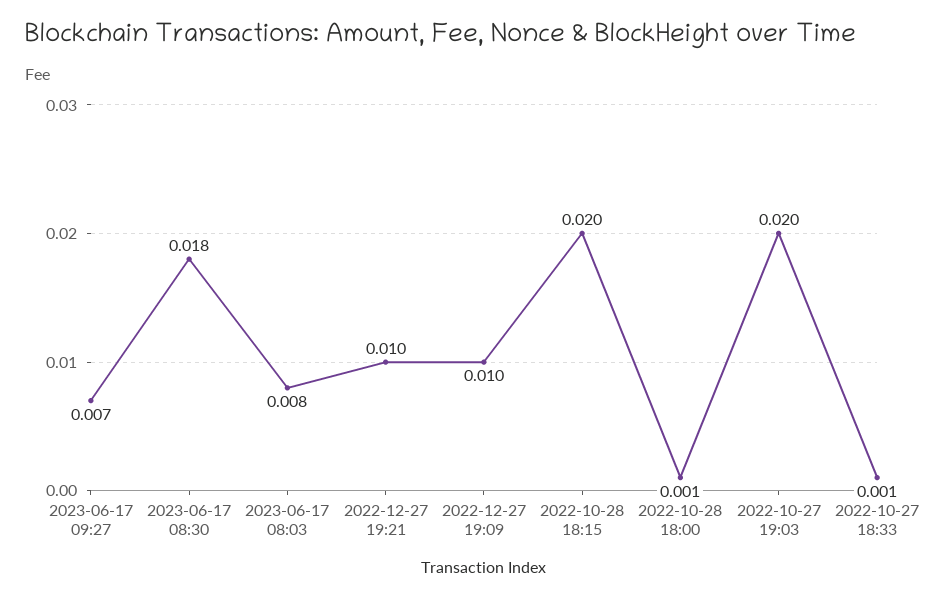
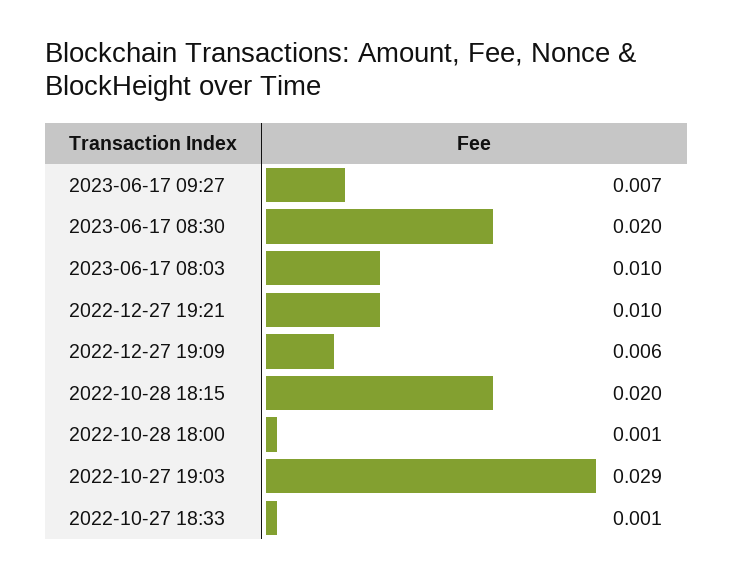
  {
    "2023-06-17 09:27": 0.007,
-   "2023-06-17 08:30": 0.018,
+   "2023-06-17 08:30": 0.02,
-   "2023-06-17 08:03": 0.008,
+   "2023-06-17 08:03": 0.01,
    "2022-12-27 19:21": 0.01,
-   "2022-12-27 19:09": 0.01,
+   "2022-12-27 19:09": 0.006,
    "2022-10-28 18:15": 0.02,
    "2022-10-28 18:00": 0.001,
-   "2022-10-27 19:03": 0.02,
+   "2022-10-27 19:03": 0.029,
    "2022-10-27 18:33": 0.001
  }

